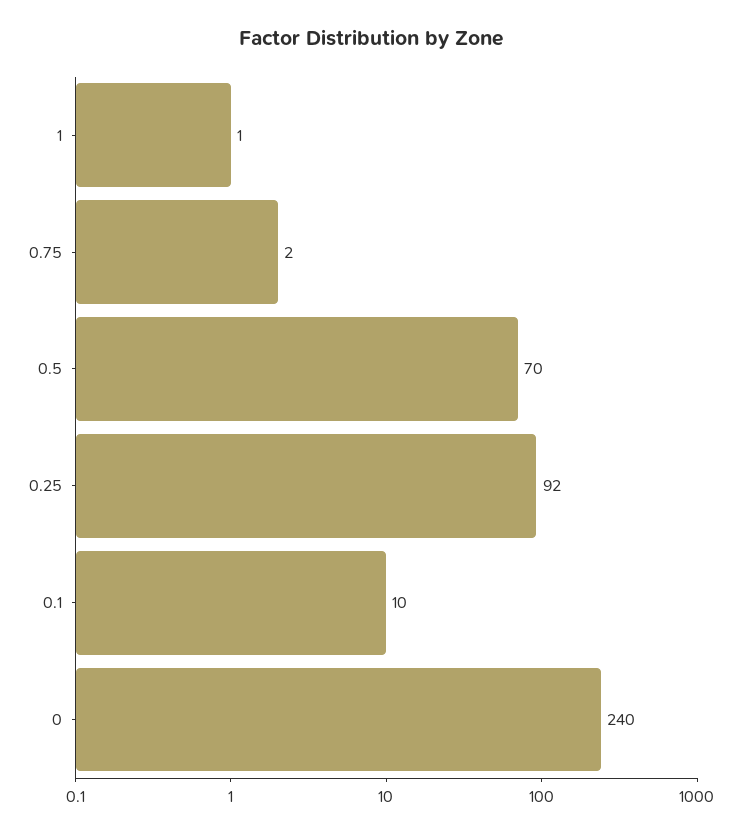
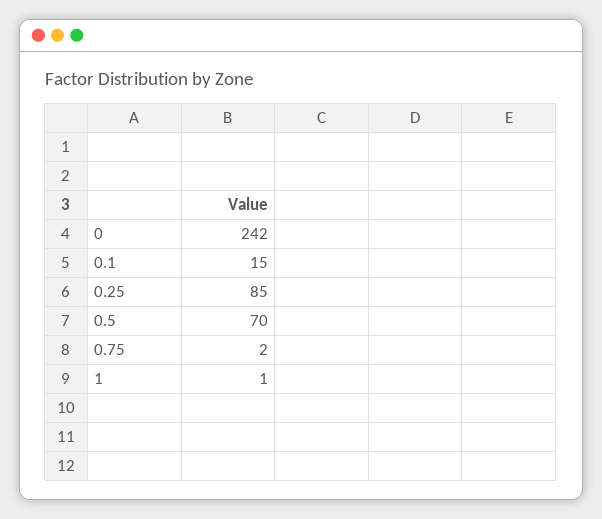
  {
    "1": 1,
    "0.75": 2,
    "0.5": 70,
-   "0.25": 92,
+   "0.25": 85,
-   "0.1": 10,
+   "0.1": 15,
-   "0": 240
+   "0": 242
  }

